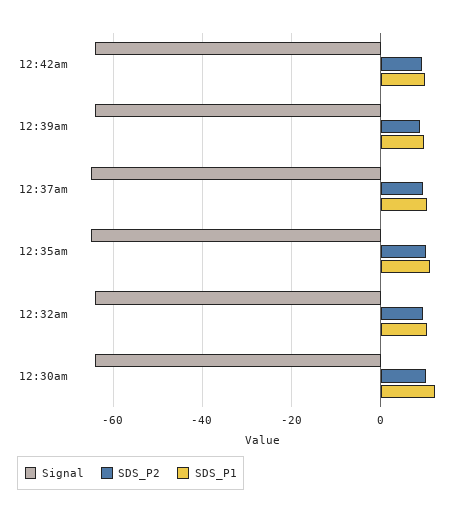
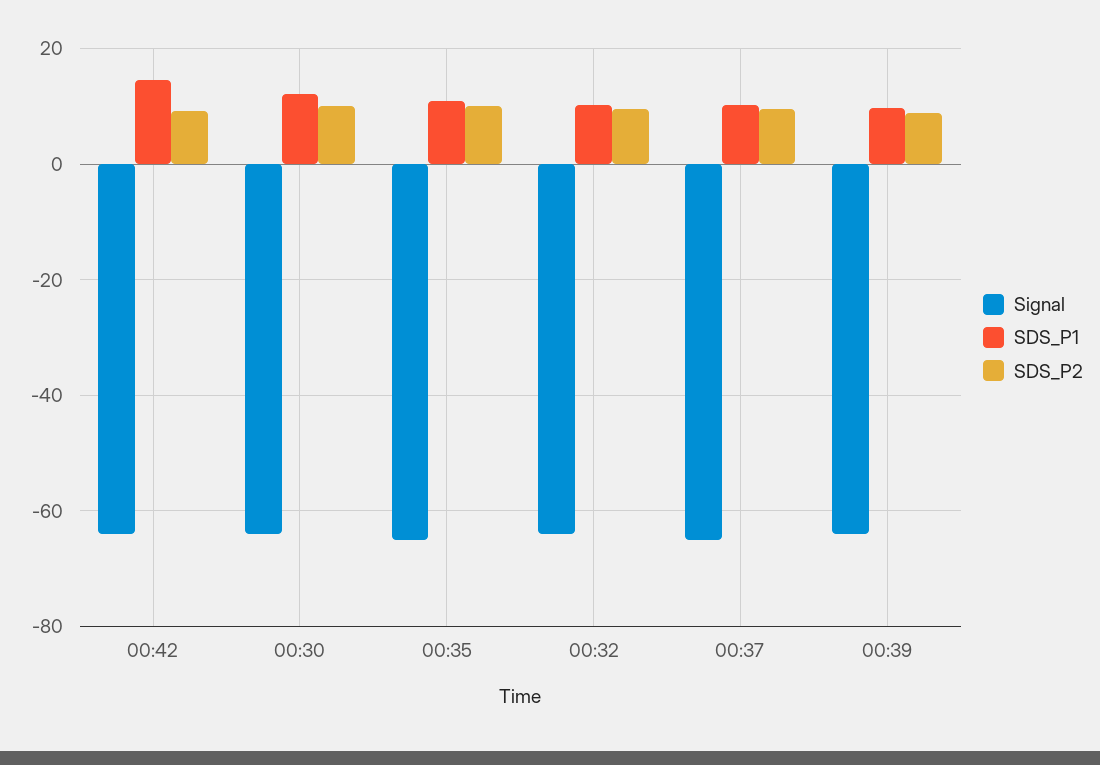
  {
    "Signal": {
      "12:42am": -64,
      "12:39am": -64,
      "12:37am": -66,
      "12:35am": -66,
      "12:32am": -64,
      "12:30am": -64
    },
    "SDS_P2": {
      "12:42am": 10,
      "12:39am": 8,
      "12:37am": 10,
      "12:35am": 10,
      "12:32am": 10,
      "12:30am": 10
    },
    "SDS_P1": {
-     "12:42am": 10,
+     "12:42am": 14,
      "12:39am": 10,
      "12:37am": 10,
      "12:35am": 10,
      "12:32am": 10,
      "12:30am": 12
    }
  }

